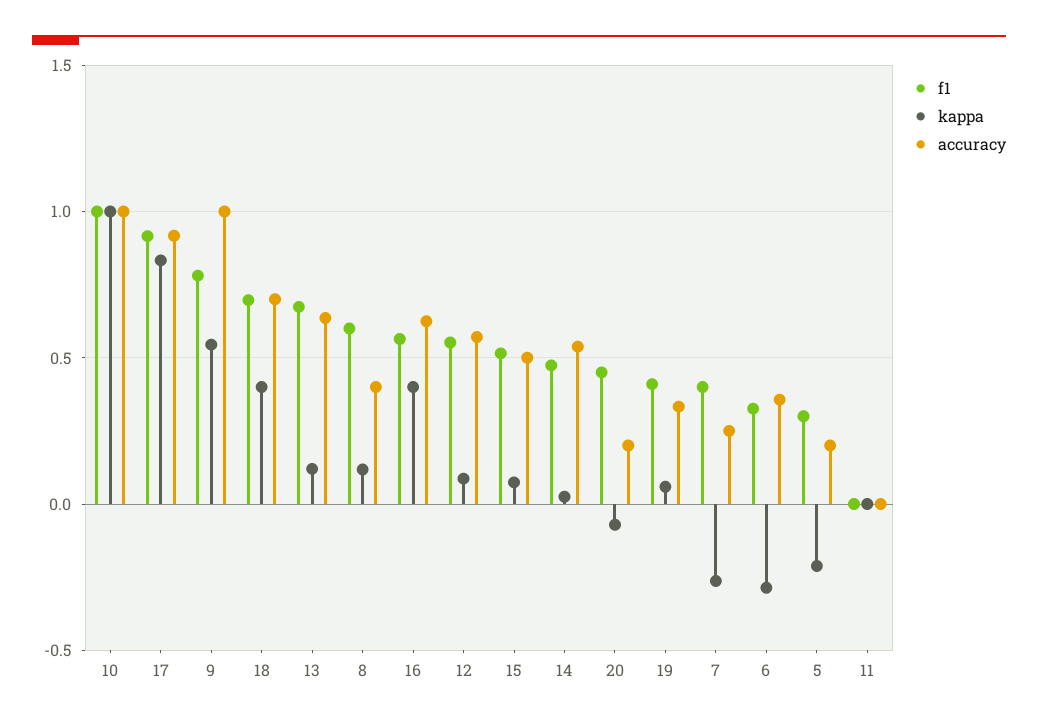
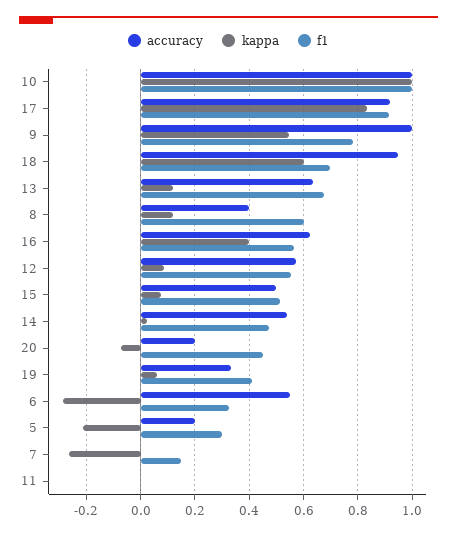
  {
    "f1": {
      "10": 1,
      "17": 0.925,
      "9": 0.775,
      "18": 0.7,
      "13": 0.675,
      "8": 0.6,
      "16": 0.575,
      "12": 0.55,
      "15": 0.525,
      "14": 0.475,
      "20": 0.45,
      "19": 0.4,
-     "7": 0.4,
+     "7": 0.15,
      "6": 0.325,
      "5": 0.3,
      "11": 0
    },
    "kappa": {
      "10": 1,
      "17": 0.825,
      "9": 0.55,
-     "18": 0.4,
+     "18": 0.6,
      "13": 0.125,
      "8": 0.125,
      "16": 0.4,
      "12": 0.075,
      "15": 0.075,
      "14": 0.025,
      "20": -0.075,
      "19": 0.05,
      "7": -0.275,
      "6": -0.275,
      "5": -0.2,
      "11": 0
    },
    "accuracy": {
      "10": 1,
      "17": 0.925,
      "9": 1,
-     "18": 0.7,
+     "18": 0.95,
      "13": 0.625,
      "8": 0.4,
      "16": 0.625,
      "12": 0.575,
      "15": 0.5,
      "14": 0.55,
      "20": 0.2,
      "19": 0.325,
-     "7": 0.25,
+     "7": 0,
-     "6": 0.35,
+     "6": 0.55,
      "5": 0.2,
      "11": 0
    }
  }

